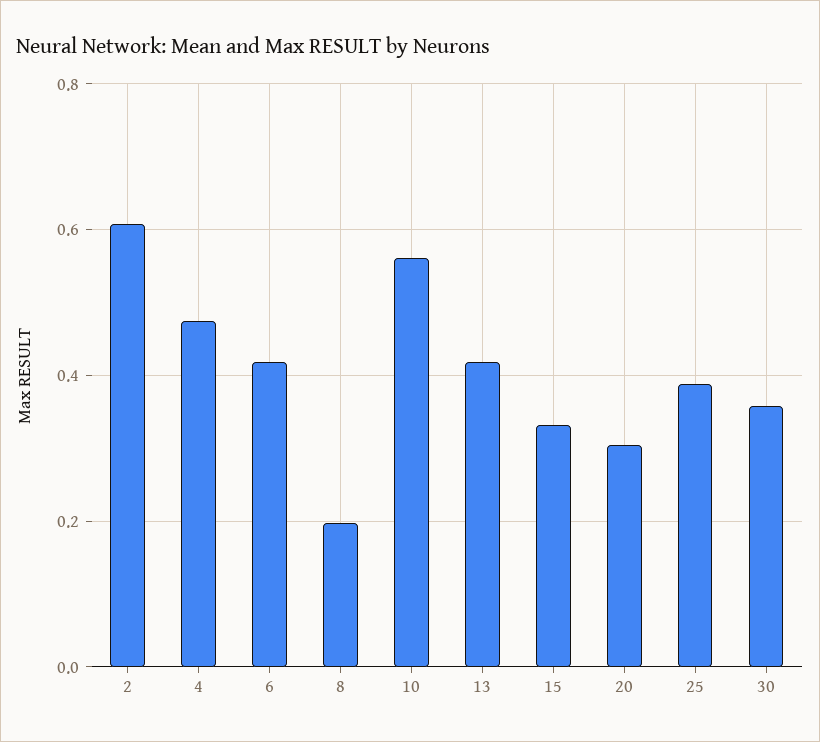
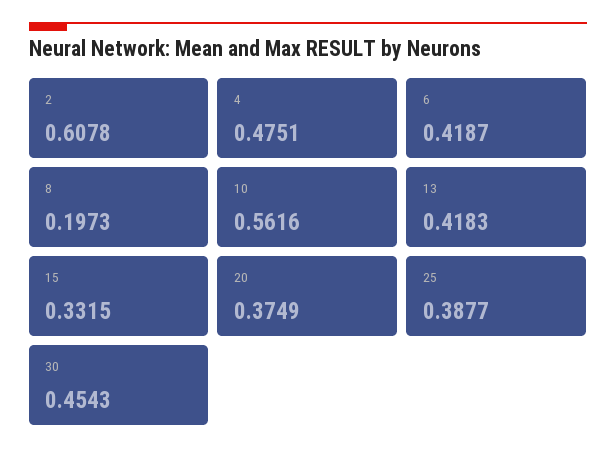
  {
    "2": 0.6078,
    "4": 0.4751,
    "6": 0.4187,
    "8": 0.1973,
    "10": 0.5616,
    "13": 0.4183,
    "15": 0.3315,
-   "20": 0.3,
+   "20": 0.3749,
    "25": 0.3877,
-   "30": 0.36
+   "30": 0.4543
  }

